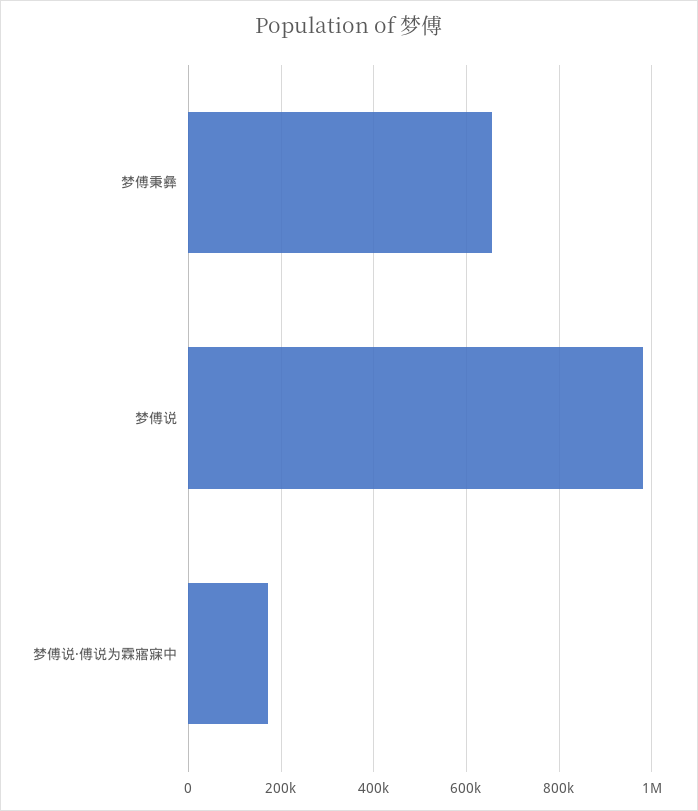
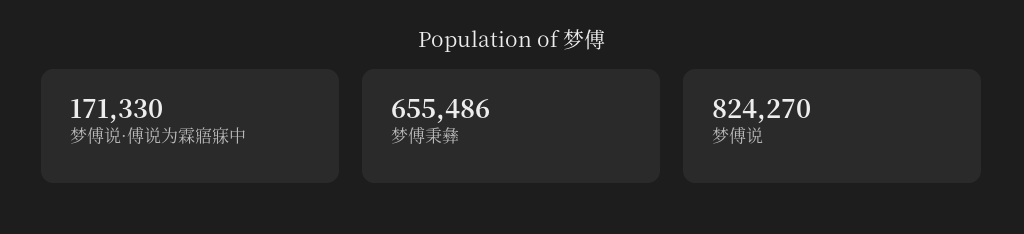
  {
    "梦傅秉彝": 655486,
-   "梦傅说": 980000,
+   "梦傅说": 824270,
    "梦傅说·傅说为霖寤寐中": 171330
  }

